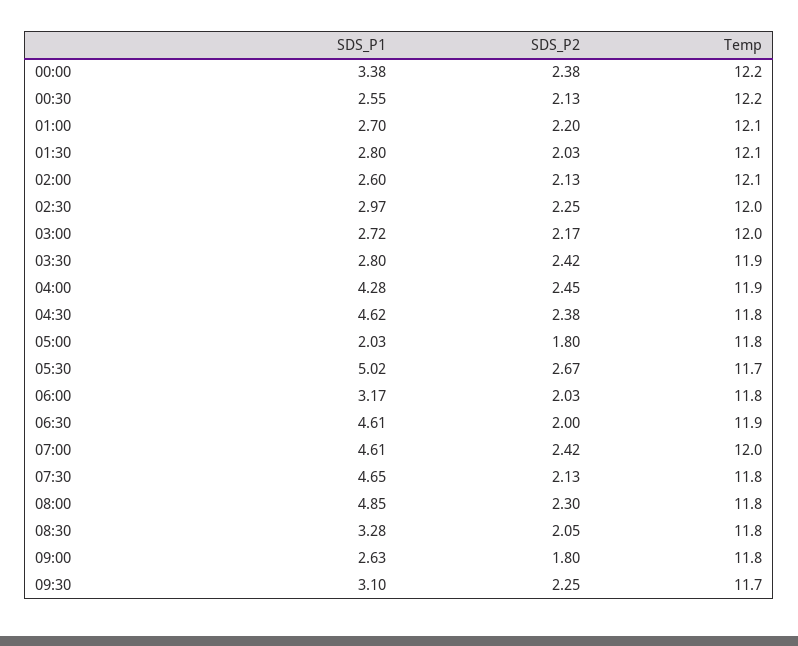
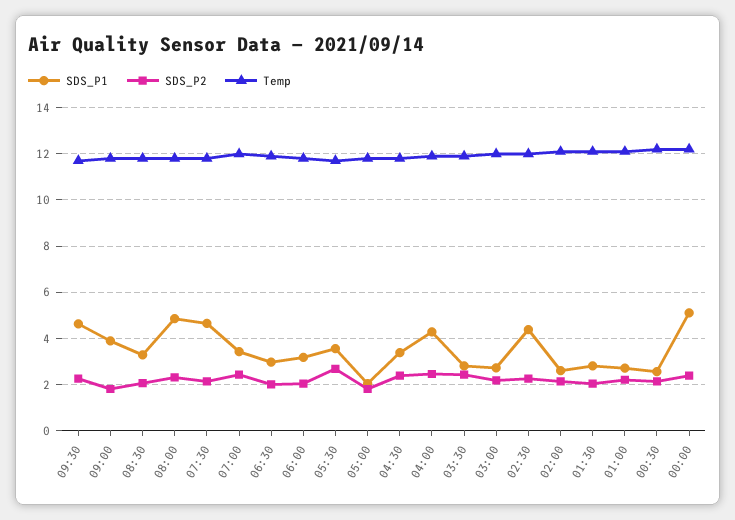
  {
    "SDS_P1": {
-     "00:00": 3.38,
+     "00:00": 5,
      "00:30": 2.55,
      "01:00": 2.7,
      "01:30": 2.8,
      "02:00": 2.6,
-     "02:30": 2.97,
+     "02:30": 4.5,
      "03:00": 2.72,
      "03:30": 2.8,
      "04:00": 4.28,
-     "04:30": 4.62,
+     "04:30": 3.5,
      "05:00": 2.03,
-     "05:30": 5.02,
+     "05:30": 3.5,
      "06:00": 3.17,
-     "06:30": 4.61,
+     "06:30": 3,
-     "07:00": 4.61,
+     "07:00": 3.5,
      "07:30": 4.65,
      "08:00": 4.85,
      "08:30": 3.28,
-     "09:00": 2.63,
+     "09:00": 4,
-     "09:30": 3.1
+     "09:30": 4.5
    },
    "SDS_P2": {
      "00:00": 2.38,
      "00:30": 2.13,
      "01:00": 2.2,
      "01:30": 2.03,
      "02:00": 2.13,
      "02:30": 2.25,
      "03:00": 2.17,
      "03:30": 2.42,
      "04:00": 2.45,
      "04:30": 2.38,
      "05:00": 1.8,
      "05:30": 2.67,
      "06:00": 2.03,
      "06:30": 2,
      "07:00": 2.42,
      "07:30": 2.13,
      "08:00": 2.3,
      "08:30": 2.05,
      "09:00": 1.8,
      "09:30": 2.25
    },
    "Temp": {
      "00:00": 12.2,
      "00:30": 12.2,
      "01:00": 12.1,
      "01:30": 12.1,
      "02:00": 12.1,
      "02:30": 12,
      "03:00": 12,
      "03:30": 11.9,
      "04:00": 11.9,
      "04:30": 11.8,
      "05:00": 11.8,
      "05:30": 11.7,
      "06:00": 11.8,
      "06:30": 11.9,
      "07:00": 12,
      "07:30": 11.8,
      "08:00": 11.8,
      "08:30": 11.8,
      "09:00": 11.8,
      "09:30": 11.7
    }
  }

